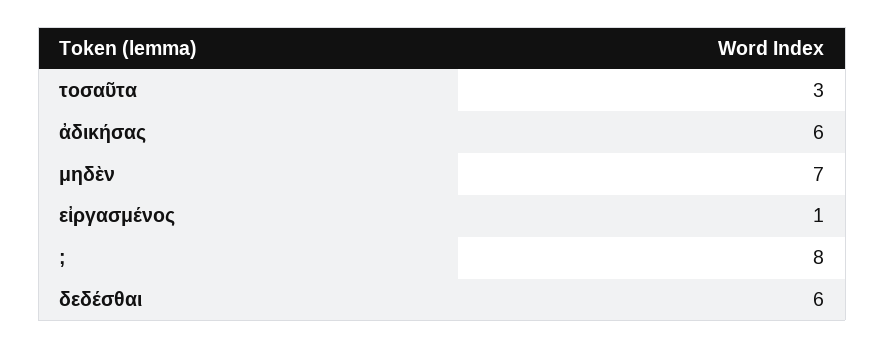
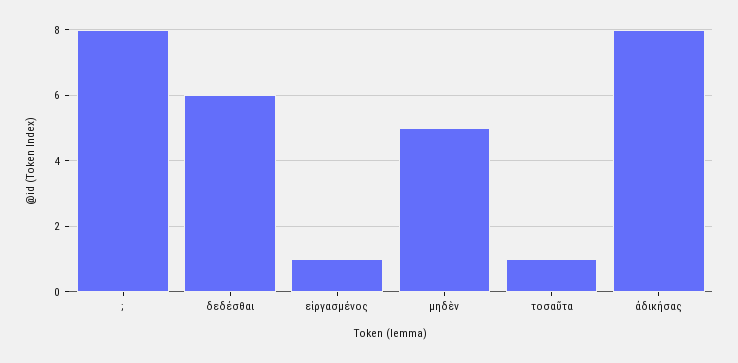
  {
-   "τοσαῦτα": 3,
+   "τοσαῦτα": 1,
-   "ἀδικήσας": 6,
+   "ἀδικήσας": 8,
-   "μηδὲν": 7,
+   "μηδὲν": 5,
    "εἰργασμένος": 1,
    ";": 8,
    "δεδέσθαι": 6
  }

